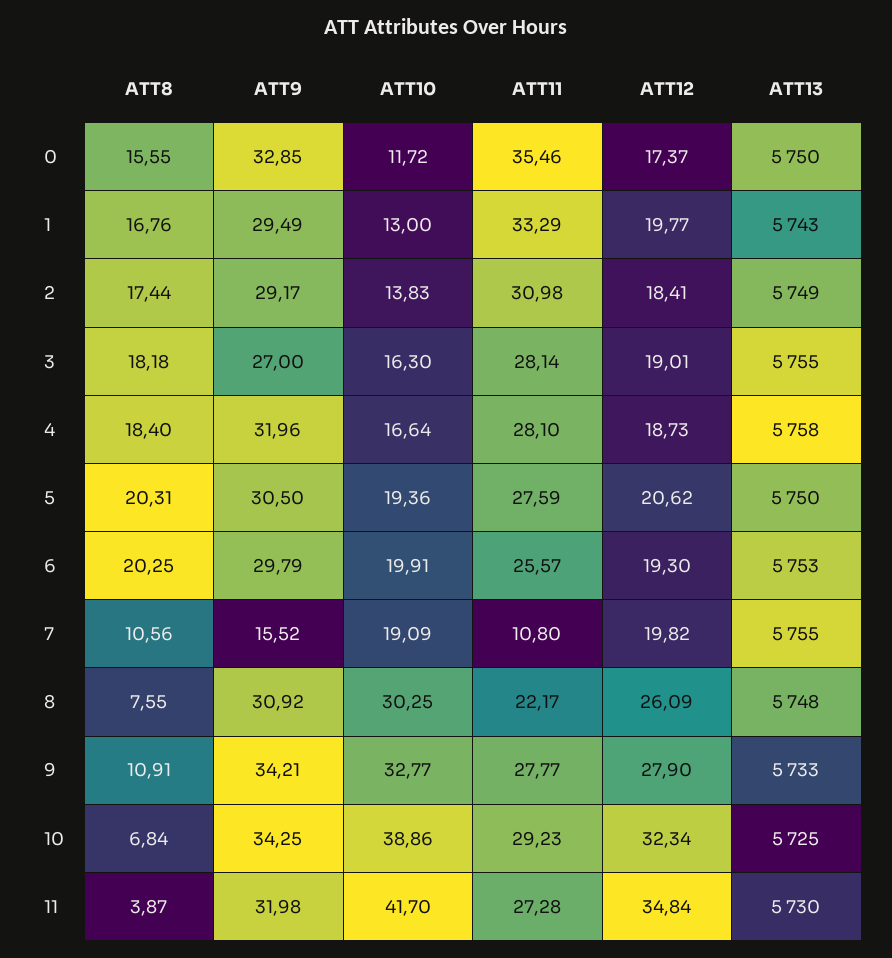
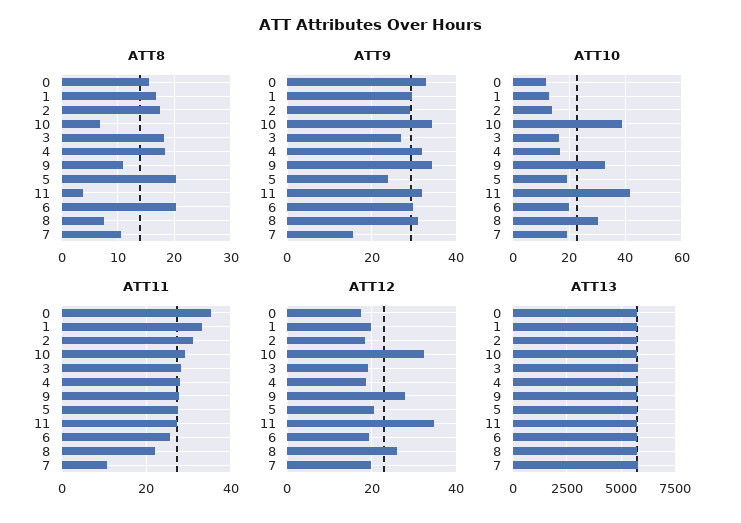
  {
    "ATT8": {
      "0": 15.55,
      "1": 16.76,
      "2": 17.44,
      "3": 18.18,
      "4": 18.4,
      "5": 20.31,
      "6": 20.25,
      "7": 10.56,
      "8": 7.55,
      "9": 10.91,
      "10": 6.84,
      "11": 3.87
    },
    "ATT9": {
      "0": 32.85,
      "1": 29.49,
      "2": 29.17,
      "3": 27,
      "4": 31.96,
-     "5": 30.5,
+     "5": 24,
      "6": 29.79,
      "7": 15.52,
      "8": 30.92,
      "9": 34.21,
      "10": 34.25,
      "11": 31.98
    },
    "ATT10": {
      "0": 11.72,
      "1": 13,
      "2": 13.83,
      "3": 16.3,
      "4": 16.64,
      "5": 19.36,
      "6": 19.91,
      "7": 19.09,
      "8": 30.25,
      "9": 32.77,
      "10": 38.86,
      "11": 41.7
    },
    "ATT11": {
      "0": 35.46,
      "1": 33.29,
      "2": 30.98,
      "3": 28.14,
      "4": 28.1,
      "5": 27.59,
      "6": 25.57,
      "7": 10.8,
      "8": 22.17,
      "9": 27.77,
      "10": 29.23,
      "11": 27.28
    },
    "ATT12": {
      "0": 17.37,
      "1": 19.77,
      "2": 18.41,
      "3": 19.01,
      "4": 18.73,
      "5": 20.62,
      "6": 19.3,
      "7": 19.82,
      "8": 26.09,
      "9": 27.9,
      "10": 32.34,
      "11": 34.84
    },
    "ATT13": {
      "0": 5750,
      "1": 5743,
      "2": 5749,
      "3": 5755,
      "4": 5758,
      "5": 5750,
      "6": 5753,
      "7": 5755,
      "8": 5748,
      "9": 5733,
      "10": 5725,
      "11": 5730
    }
  }

